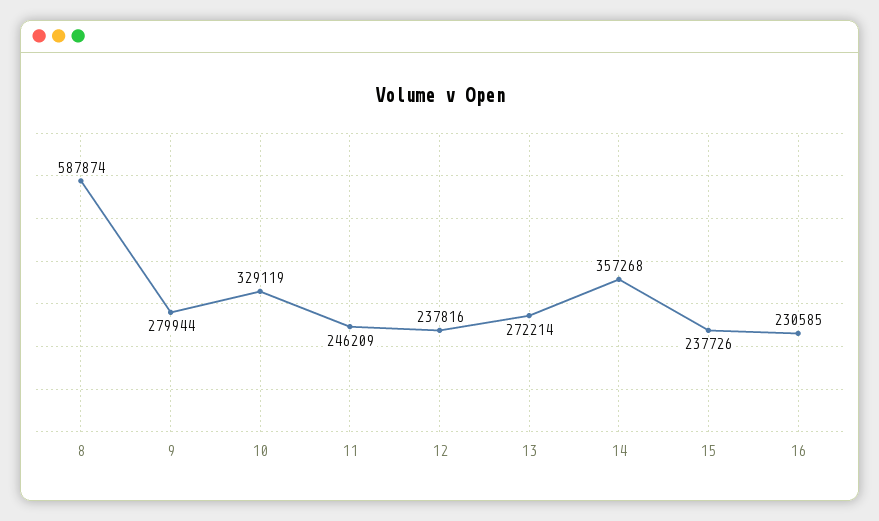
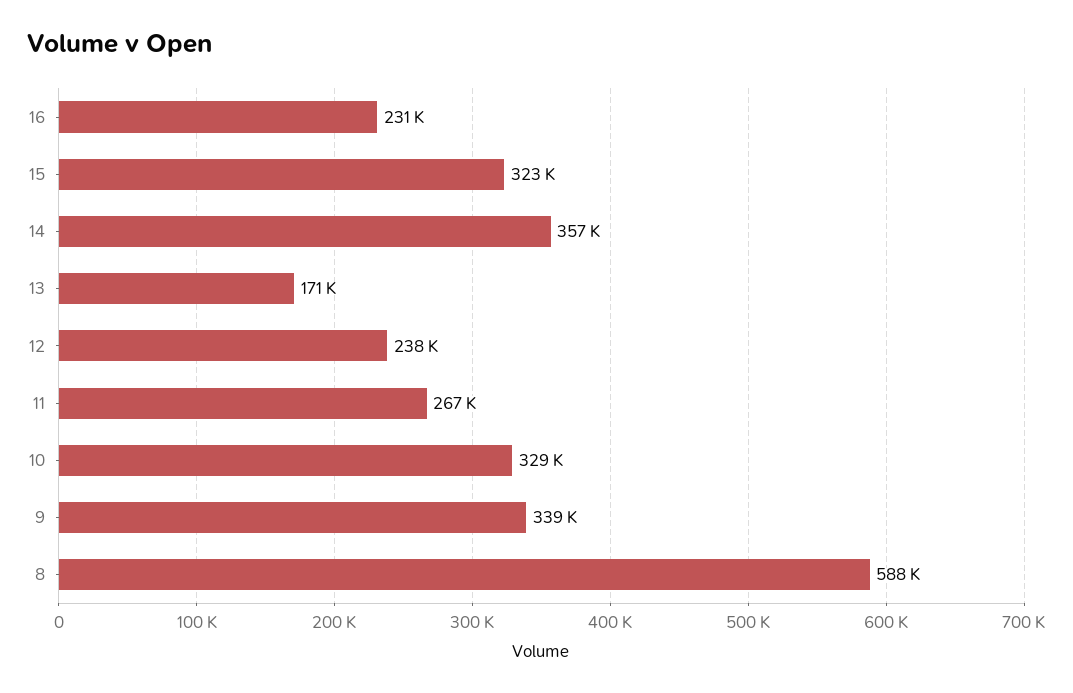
  {
    "8": 587874,
-   "9": 279944,
+   "9": 339000,
    "10": 329119,
-   "11": 246209,
+   "11": 267000,
    "12": 237816,
-   "13": 272214,
+   "13": 171000,
    "14": 357268,
-   "15": 237726,
+   "15": 323000,
    "16": 230585
  }

